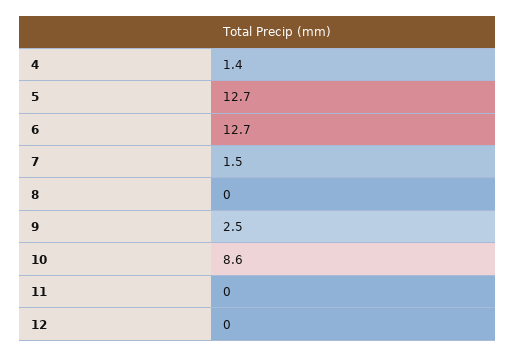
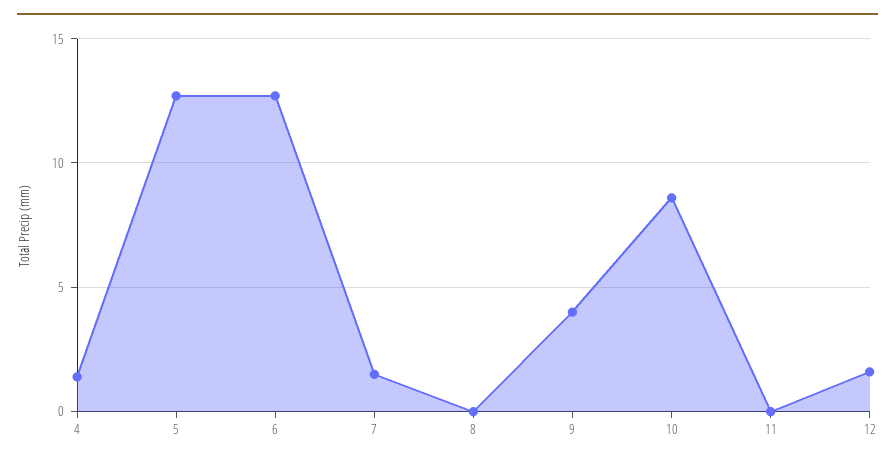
  {
    "4": 1.4,
    "5": 12.7,
    "6": 12.7,
    "7": 1.5,
    "8": 0,
-   "9": 2.5,
+   "9": 4,
    "10": 8.6,
    "11": 0,
-   "12": 0
+   "12": 1.5
  }

